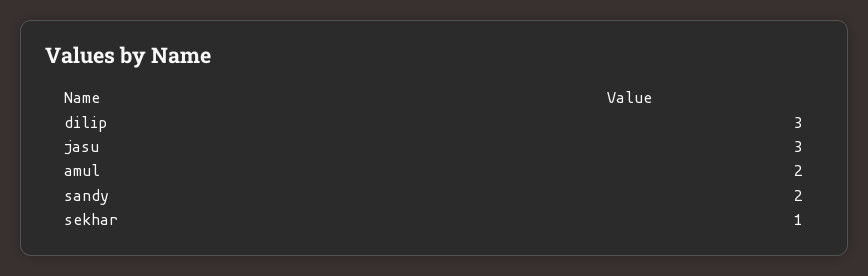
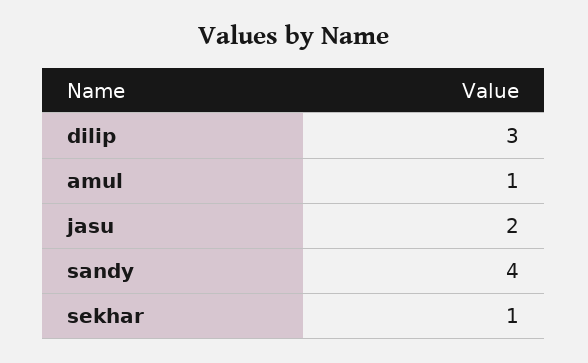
  {
    "dilip": 3,
-   "jasu": 3,
+   "jasu": 2,
-   "amul": 2,
+   "amul": 1,
-   "sandy": 2,
+   "sandy": 4,
    "sekhar": 1
  }

